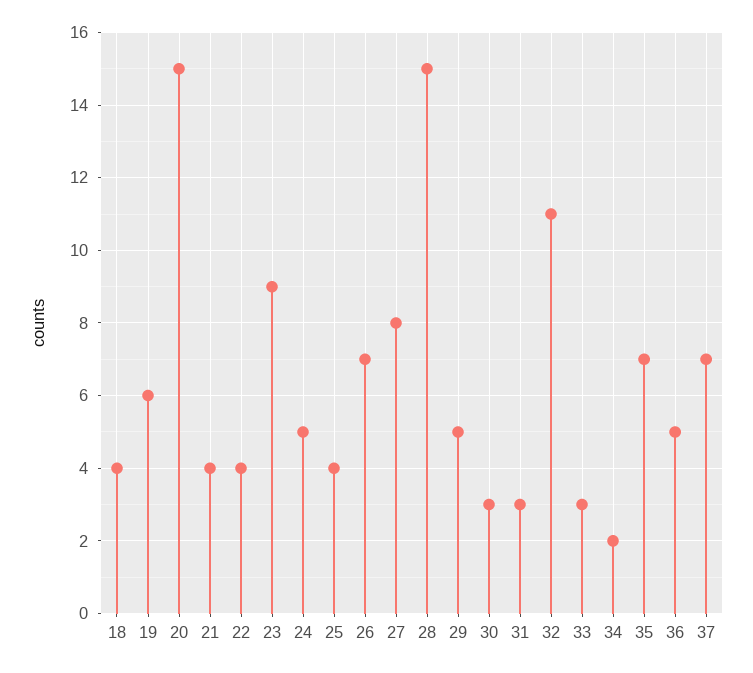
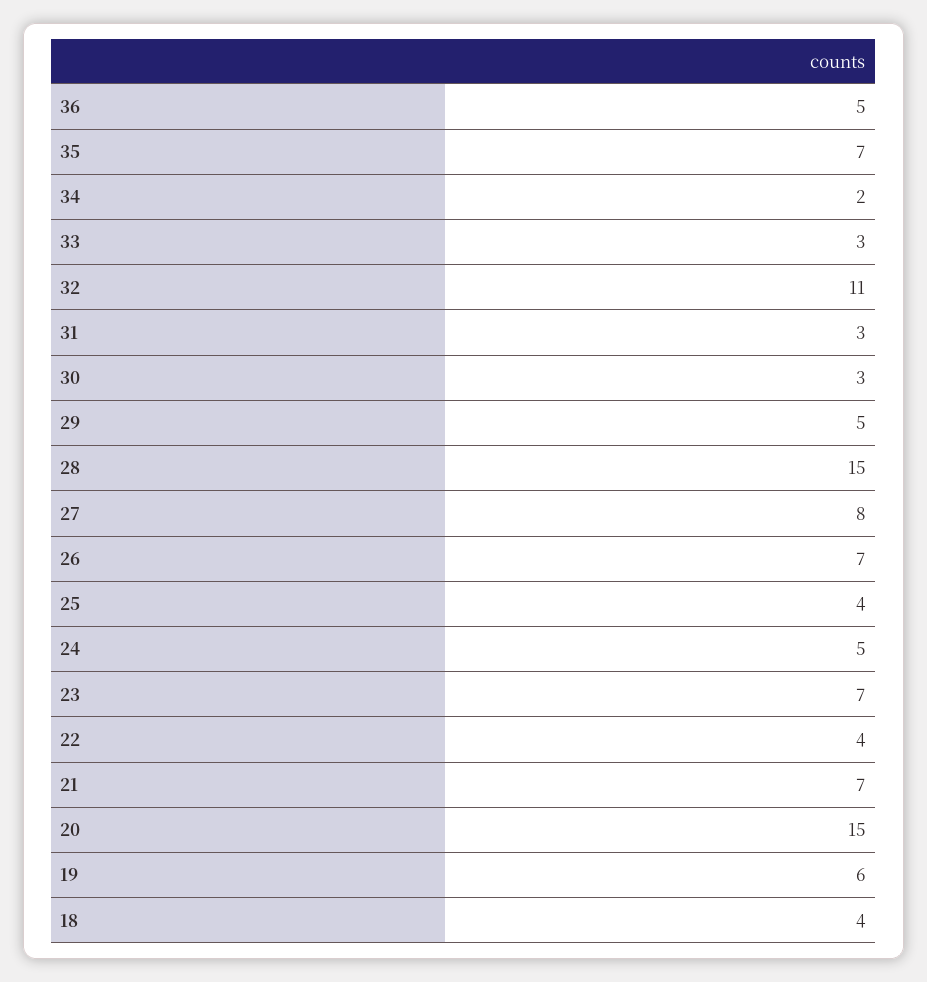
  {
    "18": 4,
    "19": 6,
    "20": 15,
-   "21": 4,
+   "21": 7,
    "22": 4,
-   "23": 9,
+   "23": 7,
    "24": 5,
    "25": 4,
    "26": 7,
    "27": 8,
    "28": 15,
    "29": 5,
    "30": 3,
    "31": 3,
    "32": 11,
    "33": 3,
    "34": 2,
    "35": 7,
-   "36": 5,
+   "36": 5
-   "37": 7
  }

